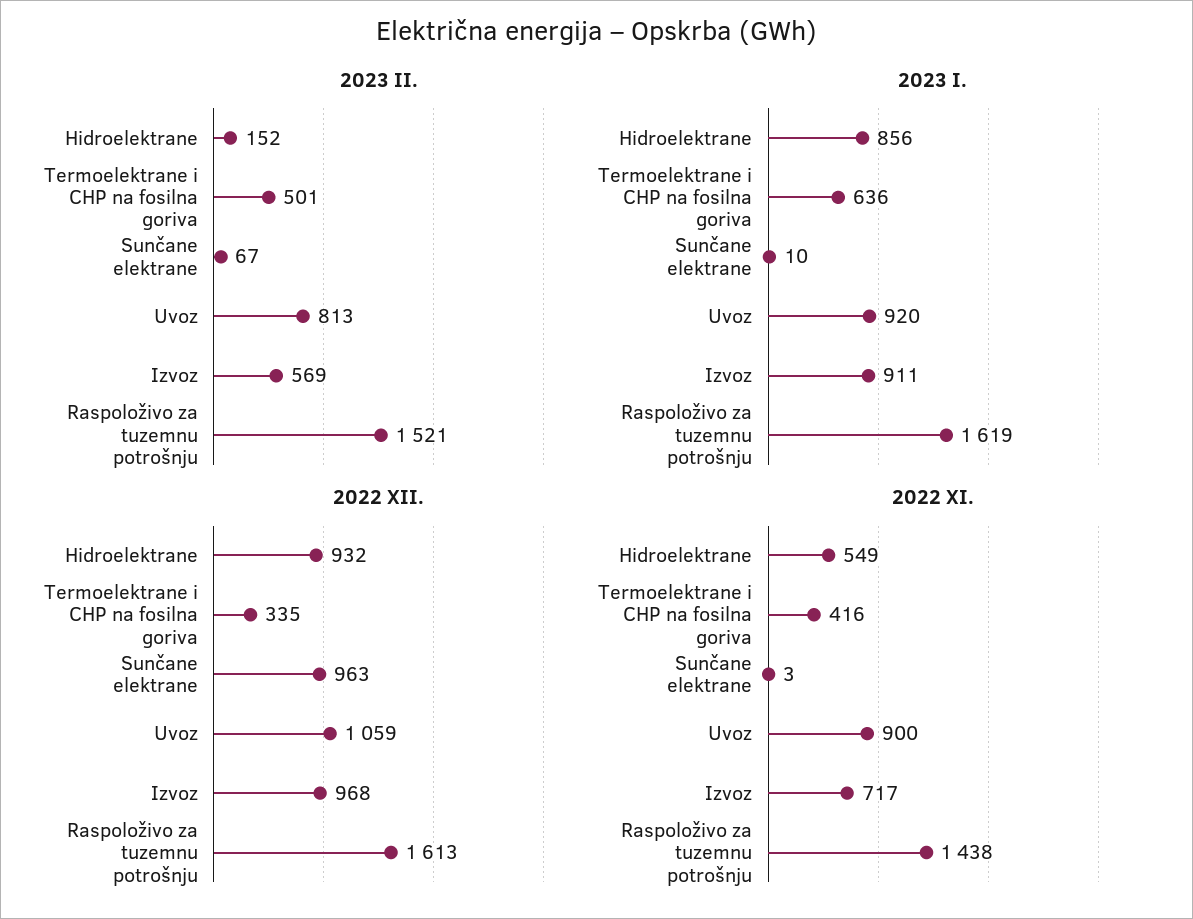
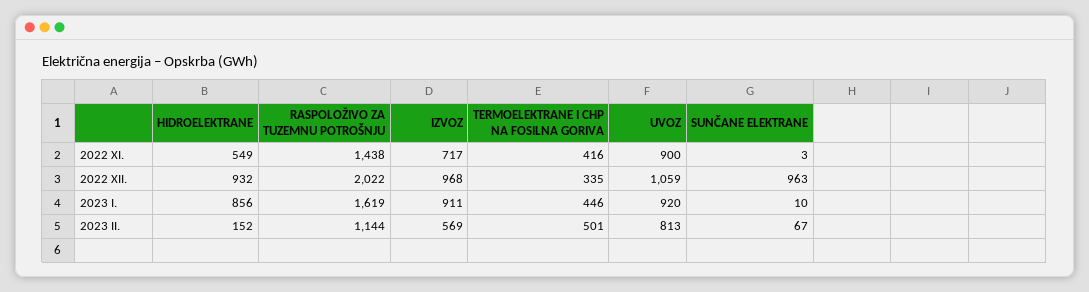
  {
    "2023 II.": {
      "Hidroelektrane": 152,
      "Termoelektrane i CHP na fosilna goriva": 501,
      "Sunčane elektrane": 67,
      "Uvoz": 813,
      "Izvoz": 569,
-     "Raspoloživo za tuzemnu potrošnju": 1521
+     "Raspoloživo za tuzemnu potrošnju": 1144
    },
    "2023 I.": {
      "Hidroelektrane": 856,
-     "Termoelektrane i CHP na fosilna goriva": 636,
+     "Termoelektrane i CHP na fosilna goriva": 446,
      "Sunčane elektrane": 10,
      "Uvoz": 920,
      "Izvoz": 911,
      "Raspoloživo za tuzemnu potrošnju": 1619
    },
    "2022 XII.": {
      "Hidroelektrane": 932,
      "Termoelektrane i CHP na fosilna goriva": 335,
      "Sunčane elektrane": 963,
      "Uvoz": 1059,
      "Izvoz": 968,
-     "Raspoloživo za tuzemnu potrošnju": 1613
+     "Raspoloživo za tuzemnu potrošnju": 2022
    },
    "2022 XI.": {
      "Hidroelektrane": 549,
      "Termoelektrane i CHP na fosilna goriva": 416,
      "Sunčane elektrane": 3,
      "Uvoz": 900,
      "Izvoz": 717,
      "Raspoloživo za tuzemnu potrošnju": 1438
    }
  }

